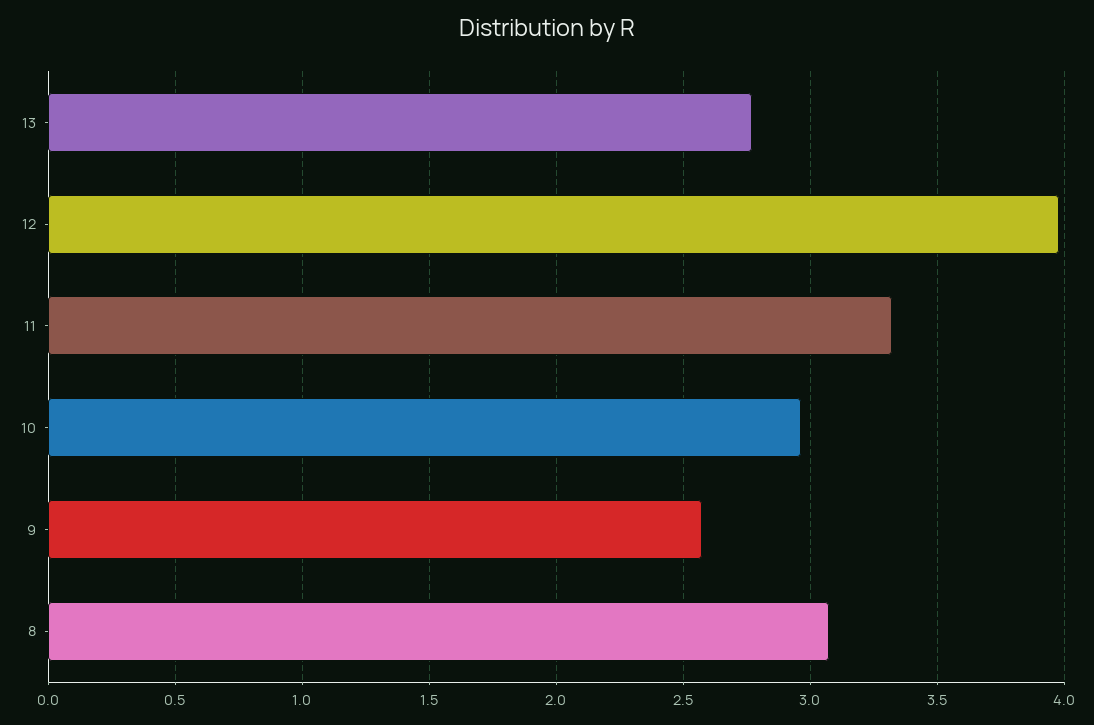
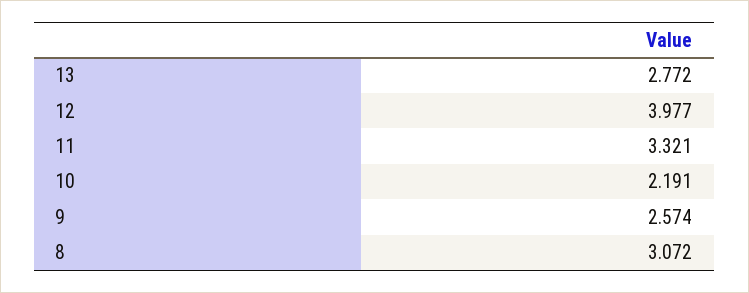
  {
    "13": 2.772,
    "12": 3.977,
    "11": 3.321,
-   "10": 2.95,
+   "10": 2.191,
    "9": 2.574,
    "8": 3.072
  }

